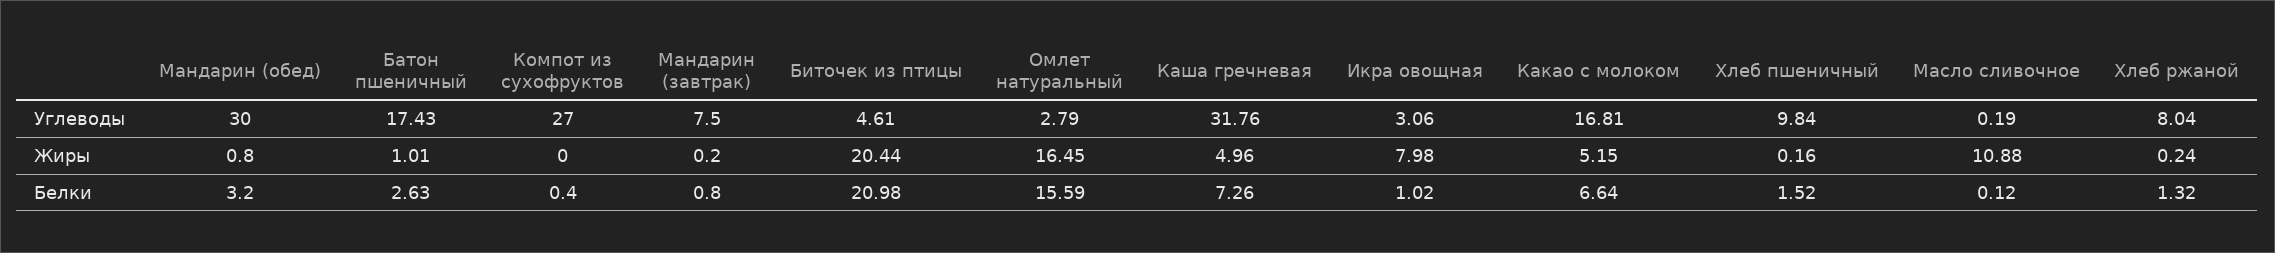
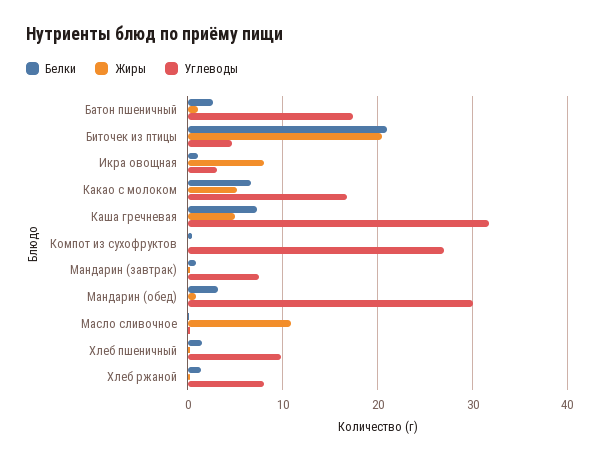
  {
    "Углеводы": {
      "Мандарин (обед)": 30,
      "Батон пшеничный": 17.43,
      "Компот из сухофруктов": 27,
      "Мандарин (завтрак)": 7.5,
      "Биточек из птицы": 4.61,
-     "Омлет натуральный": 2.79,
      "Каша гречневая": 31.76,
      "Икра овощная": 3.06,
      "Какао с молоком": 16.81,
      "Хлеб пшеничный": 9.84,
      "Масло сливочное": 0.19,
      "Хлеб ржаной": 8.04
    },
    "Жиры": {
      "Мандарин (обед)": 0.8,
      "Батон пшеничный": 1.01,
      "Компот из сухофруктов": 0,
      "Мандарин (завтрак)": 0.2,
      "Биточек из птицы": 20.44,
-     "Омлет натуральный": 16.45,
      "Каша гречневая": 4.96,
      "Икра овощная": 7.98,
      "Какао с молоком": 5.15,
      "Хлеб пшеничный": 0.16,
      "Масло сливочное": 10.88,
      "Хлеб ржаной": 0.24
    },
    "Белки": {
      "Мандарин (обед)": 3.2,
      "Батон пшеничный": 2.63,
      "Компот из сухофруктов": 0.4,
      "Мандарин (завтрак)": 0.8,
      "Биточек из птицы": 20.98,
-     "Омлет натуральный": 15.59,
      "Каша гречневая": 7.26,
      "Икра овощная": 1.02,
      "Какао с молоком": 6.64,
      "Хлеб пшеничный": 1.52,
      "Масло сливочное": 0.12,
      "Хлеб ржаной": 1.32
    }
  }

